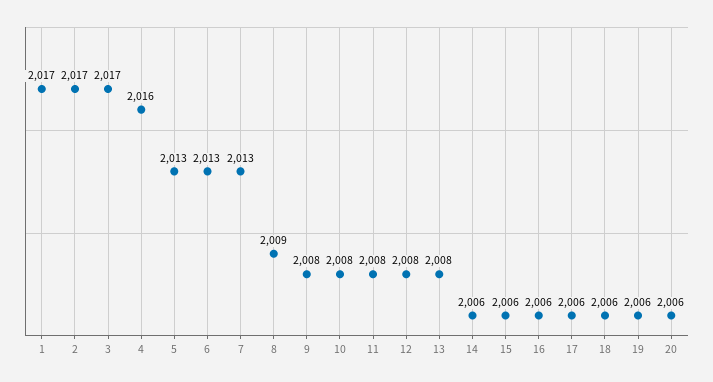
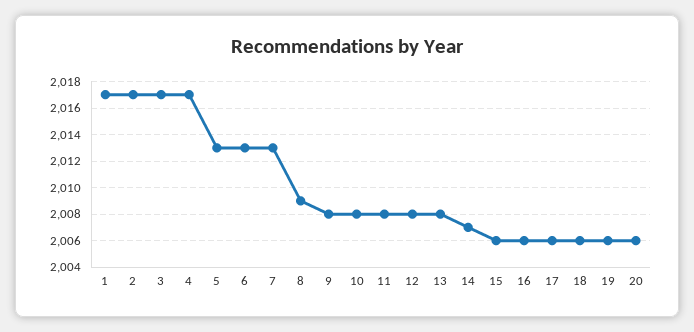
  {
    "1": 2017,
    "2": 2017,
    "3": 2017,
-   "4": 2016,
+   "4": 2017,
    "5": 2013,
    "6": 2013,
    "7": 2013,
    "8": 2009,
    "9": 2008,
    "10": 2008,
    "11": 2008,
    "12": 2008,
    "13": 2008,
-   "14": 2006,
+   "14": 2007,
    "15": 2006,
    "16": 2006,
    "17": 2006,
    "18": 2006,
    "19": 2006,
    "20": 2006
  }

